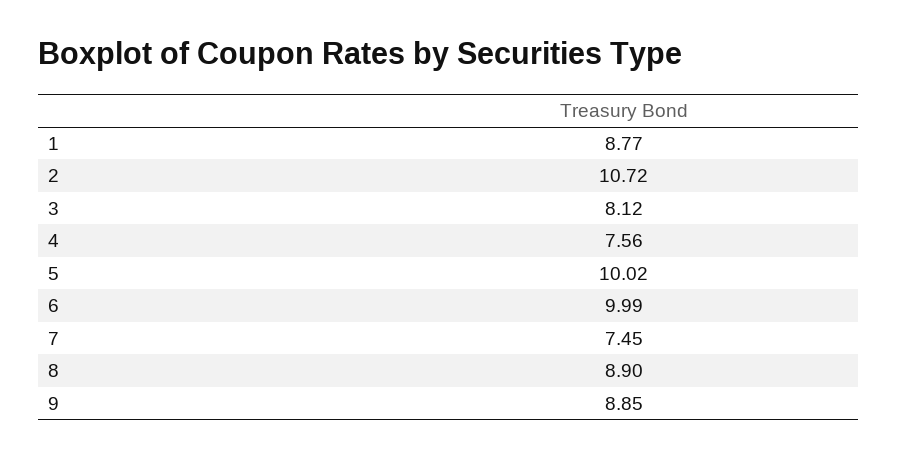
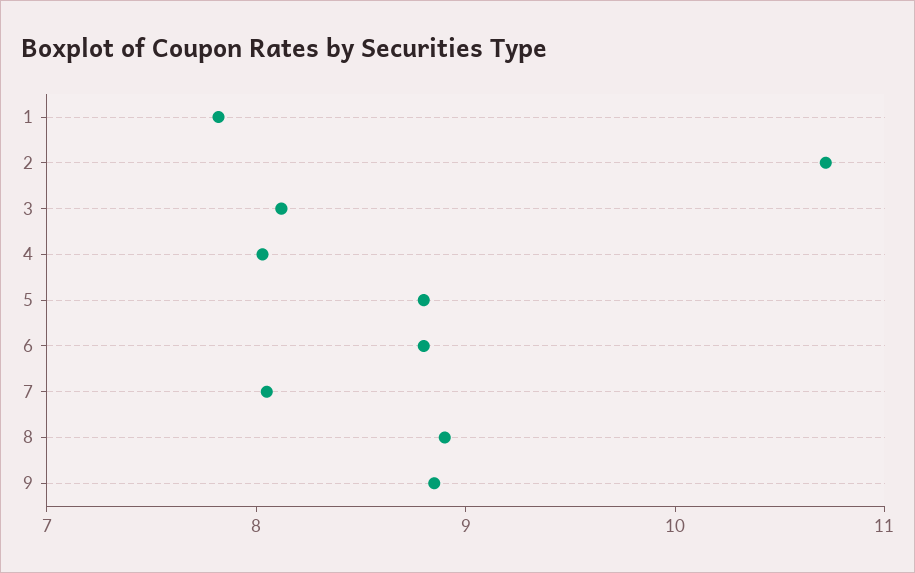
  {
-   "1": 8.77,
+   "1": 7.8,
    "2": 10.72,
    "3": 8.12,
-   "4": 7.56,
+   "4": 8,
-   "5": 10.02,
+   "5": 8.8,
-   "6": 9.99,
+   "6": 8.8,
-   "7": 7.45,
+   "7": 8,
    "8": 8.9,
    "9": 8.85
  }

